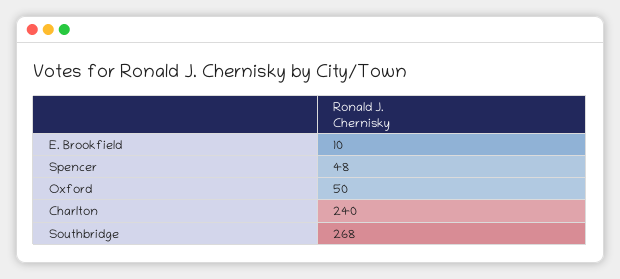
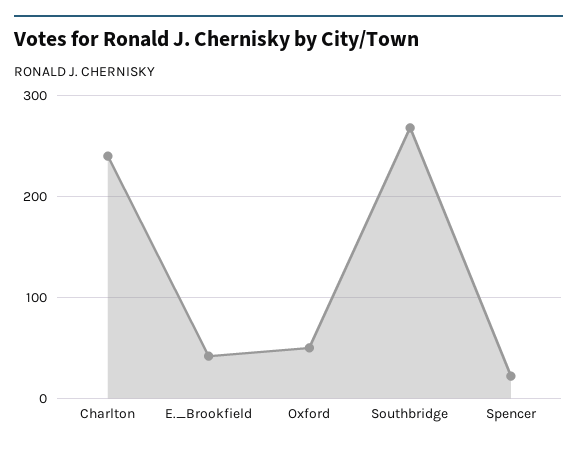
  {
-   "E. Brookfield": 10,
+   "E. Brookfield": 40,
-   "Spencer": 48,
+   "Spencer": 20,
    "Oxford": 50,
    "Charlton": 240,
    "Southbridge": 268
  }

